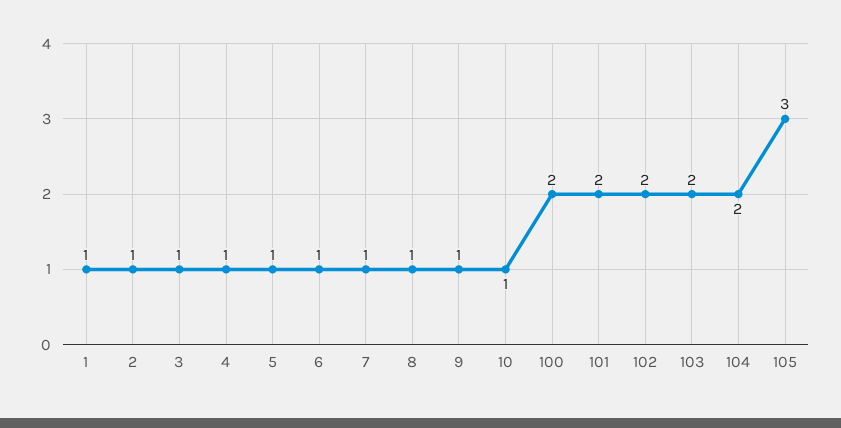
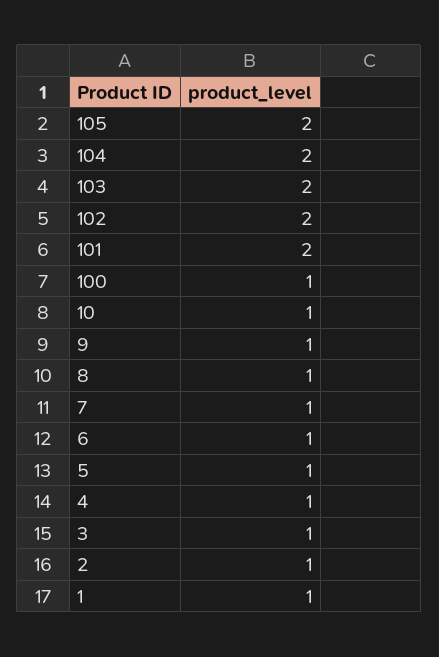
  {
    "1": 1,
    "2": 1,
    "3": 1,
    "4": 1,
    "5": 1,
    "6": 1,
    "7": 1,
    "8": 1,
    "9": 1,
    "10": 1,
-   "100": 2,
+   "100": 1,
    "101": 2,
    "102": 2,
    "103": 2,
    "104": 2,
-   "105": 3
+   "105": 2
  }

